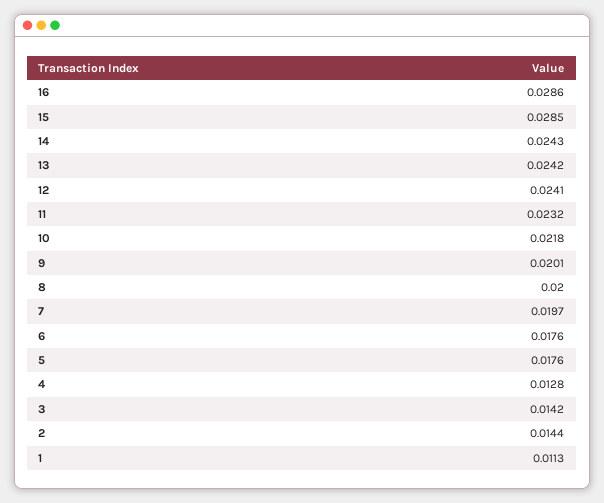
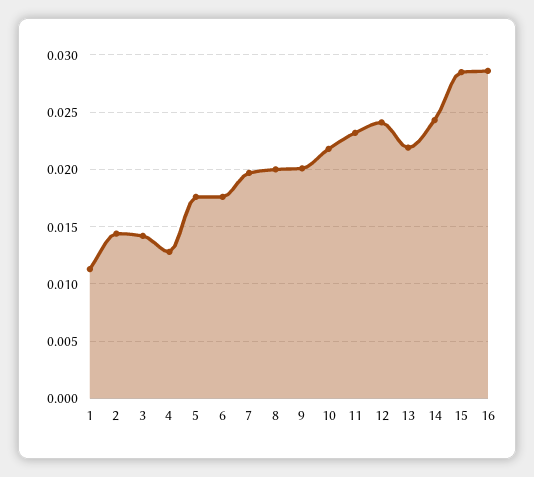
  {
    "16": 0.0286,
    "15": 0.0285,
    "14": 0.0243,
-   "13": 0.0242,
+   "13": 0.022,
    "12": 0.0241,
    "11": 0.0232,
    "10": 0.0218,
    "9": 0.0201,
    "8": 0.02,
    "7": 0.0197,
    "6": 0.0176,
    "5": 0.0176,
    "4": 0.0128,
    "3": 0.0142,
    "2": 0.0144,
    "1": 0.0113
  }

